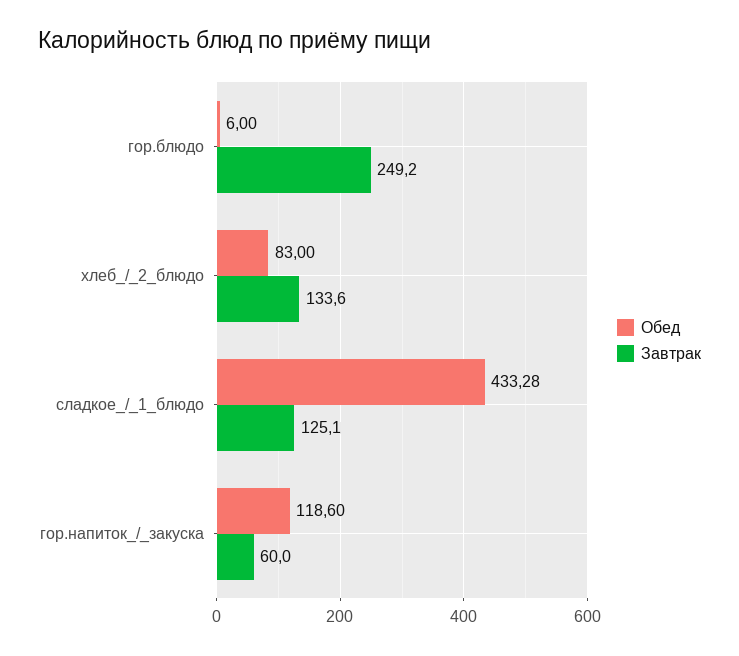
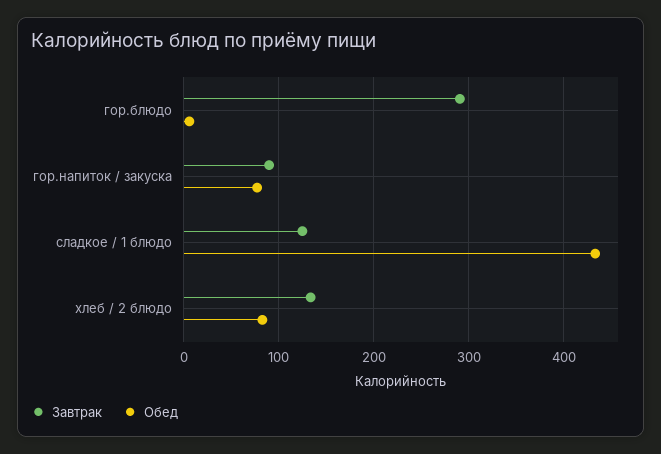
  {
    "Обед": {
      "гор.блюдо": 6,
      "хлеб_/_2_блюдо": 83,
      "сладкое_/_1_блюдо": 433.28,
-     "гор.напиток_/_закуска": 118.6
+     "гор.напиток_/_закуска": 80
    },
    "Завтрак": {
-     "гор.блюдо": 249.2,
+     "гор.блюдо": 290,
      "хлеб_/_2_блюдо": 133.6,
      "сладкое_/_1_блюдо": 125.1,
-     "гор.напиток_/_закуска": 60
+     "гор.напиток_/_закуска": 90
    }
  }

